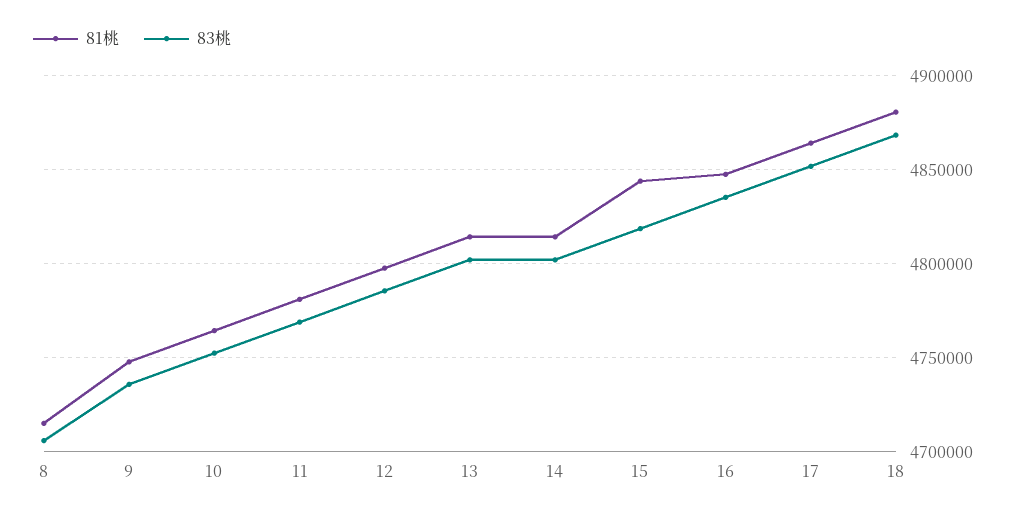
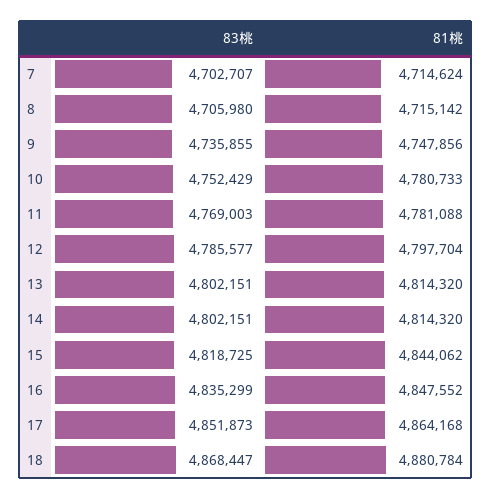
  {
    "81桃": {
      "8": 4715142,
      "9": 4747856,
-     "10": 4765000,
+     "10": 4780733,
      "11": 4781088,
      "12": 4797704,
      "13": 4814320,
      "14": 4814320,
      "15": 4844062,
      "16": 4847552,
      "17": 4864168,
-     "18": 4880784
+     "18": 4880784,
+     "7": 4714624
    },
    "83桃": {
      "8": 4705980,
      "9": 4735855,
      "10": 4752429,
      "11": 4769003,
      "12": 4785577,
      "13": 4802151,
      "14": 4802151,
      "15": 4818725,
      "16": 4835299,
      "17": 4851873,
-     "18": 4868447
+     "18": 4868447,
+     "7": 4702707
    }
  }

